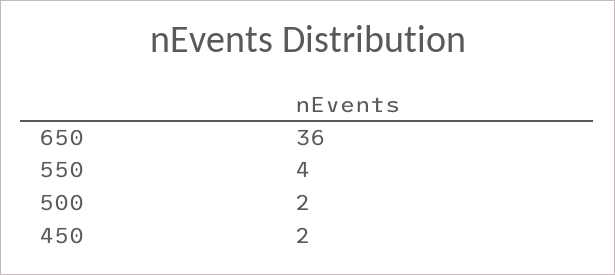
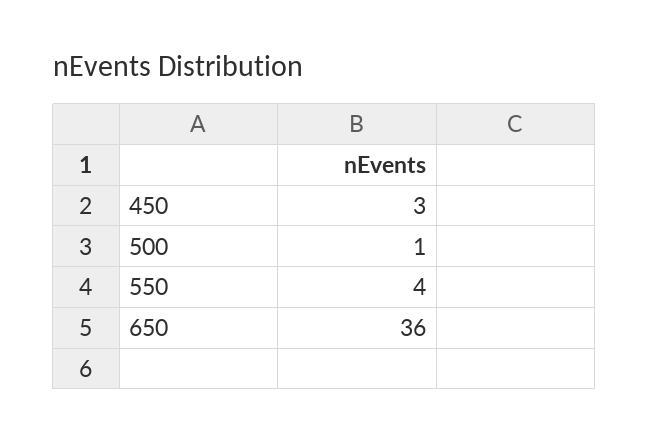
  {
    "650": 36,
    "550": 4,
-   "500": 2,
+   "500": 1,
-   "450": 2
+   "450": 3
  }

